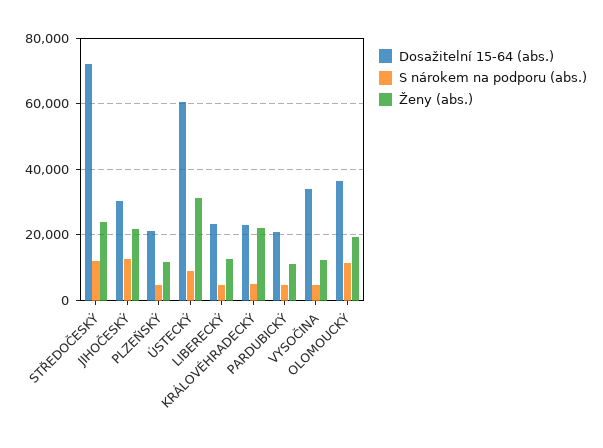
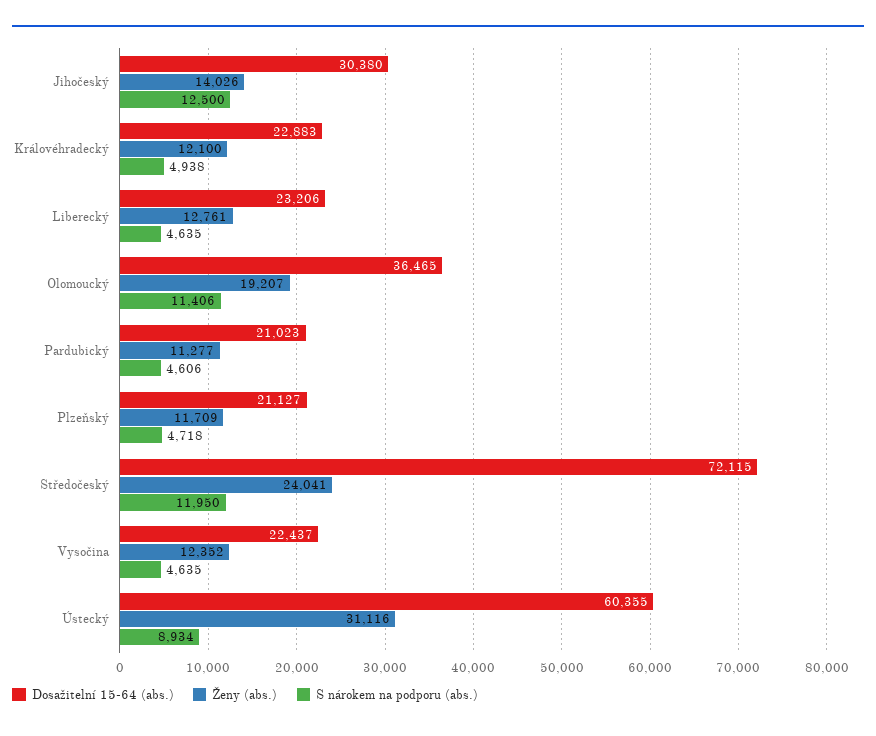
  {
    "Dosažitelní 15-64 (abs.)": {
      "STŘEDOČESKÝ": 72115,
      "JIHOČESKÝ": 30380,
      "PLZEŇSKÝ": 21127,
      "ÚSTECKÝ": 60355,
      "LIBERECKÝ": 23206,
      "KRÁLOVÉHRADECKÝ": 22883,
      "PARDUBICKÝ": 21023,
-     "VYSOČINA": 34000,
+     "VYSOČINA": 22437,
      "OLOMOUCKÝ": 36465
    },
    "S nárokem na podporu (abs.)": {
      "STŘEDOČESKÝ": 11950,
      "JIHOČESKÝ": 12500,
      "PLZEŇSKÝ": 4718,
      "ÚSTECKÝ": 8934,
      "LIBERECKÝ": 4635,
      "KRÁLOVÉHRADECKÝ": 4938,
      "PARDUBICKÝ": 4606,
      "VYSOČINA": 4635,
      "OLOMOUCKÝ": 11406
    },
    "Ženy (abs.)": {
      "STŘEDOČESKÝ": 24041,
-     "JIHOČESKÝ": 22000,
+     "JIHOČESKÝ": 14026,
      "PLZEŇSKÝ": 11709,
      "ÚSTECKÝ": 31116,
      "LIBERECKÝ": 12761,
-     "KRÁLOVÉHRADECKÝ": 22000,
+     "KRÁLOVÉHRADECKÝ": 12100,
      "PARDUBICKÝ": 11277,
      "VYSOČINA": 12352,
      "OLOMOUCKÝ": 19207
    }
  }

